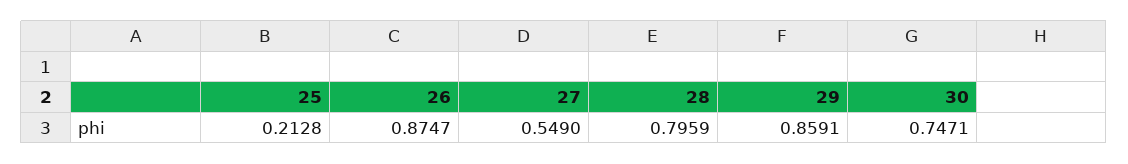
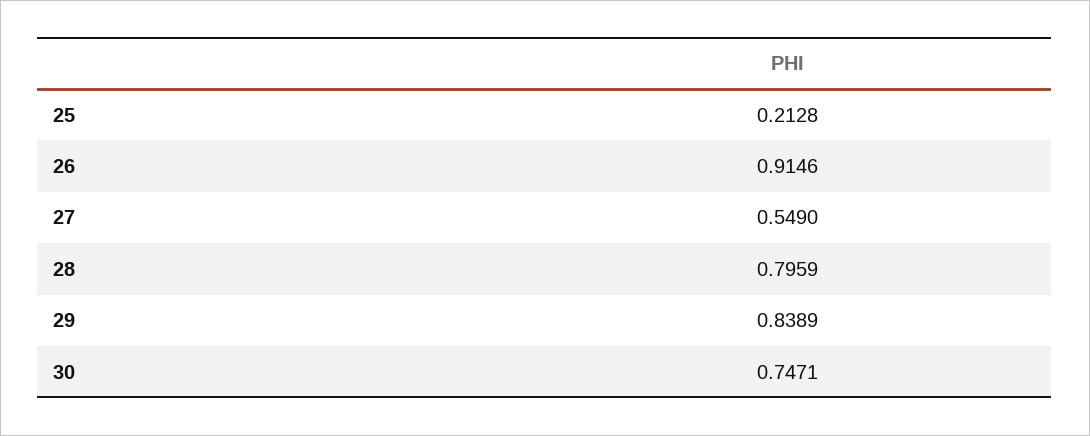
  {
    "25": 0.2128,
-   "26": 0.8747,
+   "26": 0.9146,
    "27": 0.549,
    "28": 0.7959,
-   "29": 0.8591,
+   "29": 0.8389,
    "30": 0.7471
  }

